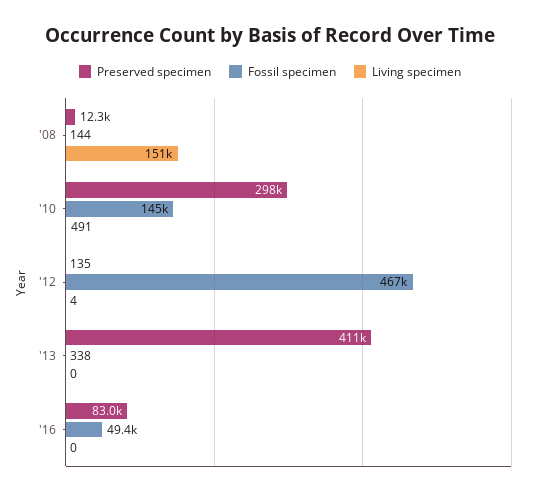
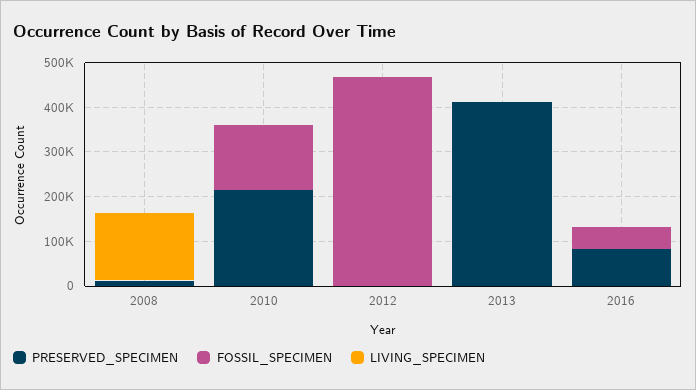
  {
    "Preserved specimen": {
      "'08": 12300,
-     "'10": 298000,
+     "'10": 220000,
      "'12": 135,
      "'13": 411000,
      "'16": 83000
    },
    "Fossil specimen": {
      "'08": 144,
      "'10": 145000,
      "'12": 467000,
      "'13": 338,
      "'16": 49400
    },
    "Living specimen": {
      "'08": 151000,
      "'10": 491,
      "'12": 4,
      "'13": 0,
      "'16": 0
    }
  }

